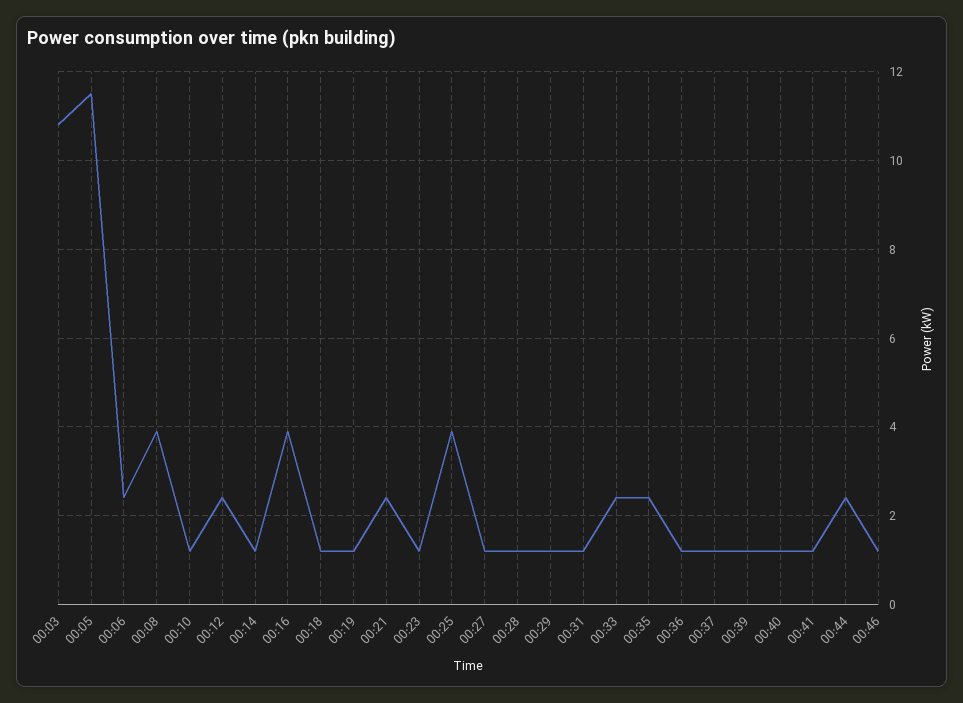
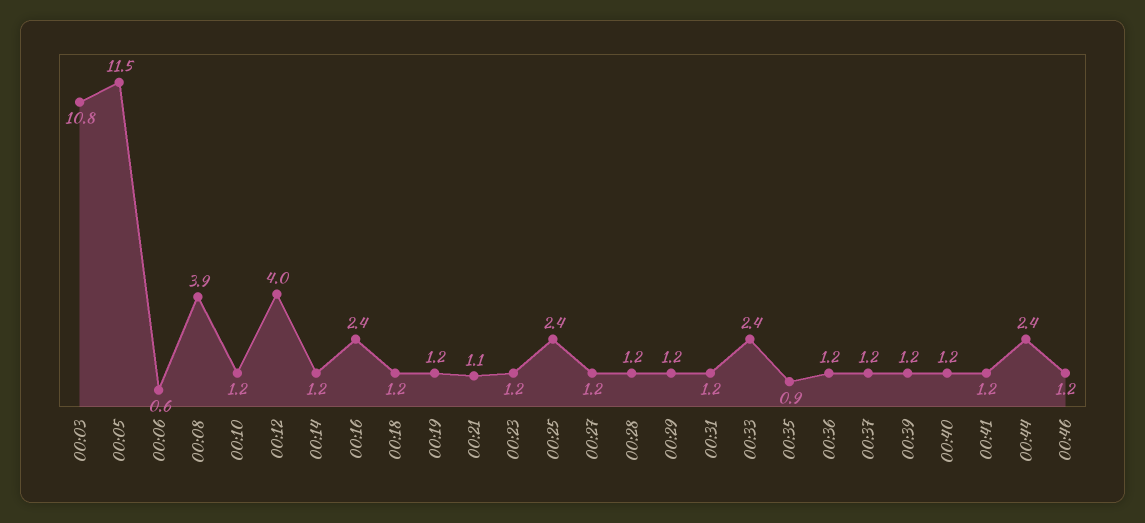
  {
    "00:03": 10.8,
    "00:05": 11.5,
-   "00:06": 2.5,
+   "00:06": 0.6,
    "00:08": 3.9,
    "00:10": 1.2,
-   "00:12": 2.5,
+   "00:12": 4,
    "00:14": 1.2,
-   "00:16": 4,
+   "00:16": 2.4,
    "00:18": 1.2,
    "00:19": 1.2,
-   "00:21": 2.5,
+   "00:21": 1.1,
    "00:23": 1.2,
-   "00:25": 4,
+   "00:25": 2.4,
    "00:27": 1.2,
    "00:28": 1.2,
    "00:29": 1.2,
    "00:31": 1.2,
    "00:33": 2.4,
-   "00:35": 2.5,
+   "00:35": 0.9,
    "00:36": 1.2,
    "00:37": 1.2,
    "00:39": 1.2,
    "00:40": 1.2,
    "00:41": 1.2,
    "00:44": 2.4,
    "00:46": 1.2
  }

